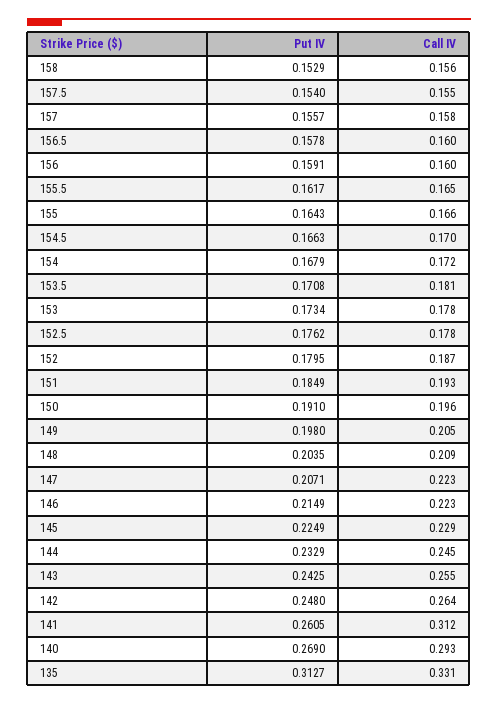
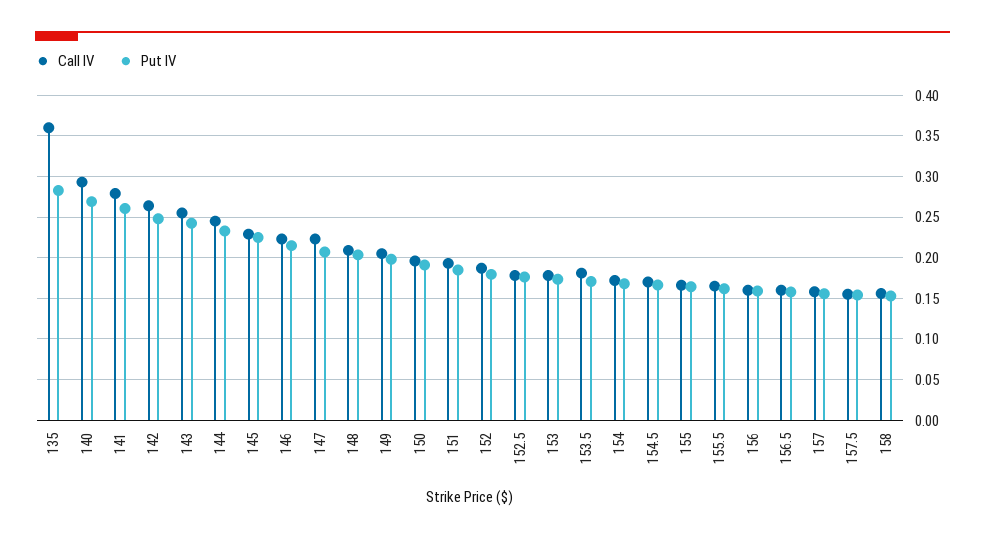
  {
    "Put IV": {
      "158": 0.1529,
      "157.5": 0.154,
      "157": 0.1557,
      "156.5": 0.1578,
      "156": 0.1591,
      "155.5": 0.1617,
      "155": 0.1643,
      "154.5": 0.1663,
      "154": 0.1679,
      "153.5": 0.1708,
      "153": 0.1734,
      "152.5": 0.1762,
      "152": 0.1795,
      "151": 0.1849,
      "150": 0.191,
      "149": 0.198,
      "148": 0.2035,
      "147": 0.2071,
      "146": 0.2149,
      "145": 0.2249,
      "144": 0.2329,
      "143": 0.2425,
      "142": 0.248,
      "141": 0.2605,
      "140": 0.269,
-     "135": 0.3127
+     "135": 0.28
    },
    "Call IV": {
      "158": 0.156,
      "157.5": 0.155,
      "157": 0.158,
      "156.5": 0.16,
      "156": 0.16,
      "155.5": 0.165,
      "155": 0.166,
      "154.5": 0.17,
      "154": 0.172,
      "153.5": 0.181,
      "153": 0.178,
      "152.5": 0.178,
      "152": 0.187,
      "151": 0.193,
      "150": 0.196,
      "149": 0.205,
      "148": 0.209,
      "147": 0.223,
      "146": 0.223,
      "145": 0.229,
      "144": 0.245,
      "143": 0.255,
      "142": 0.264,
-     "141": 0.312,
+     "141": 0.28,
      "140": 0.293,
-     "135": 0.331
+     "135": 0.36
    }
  }

